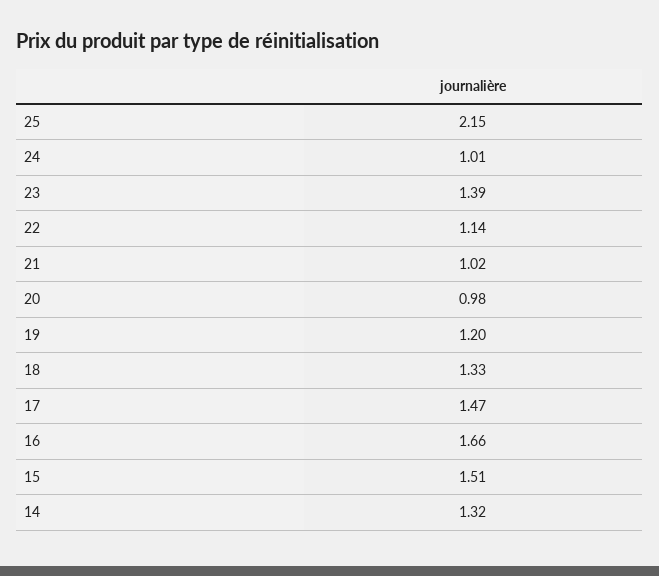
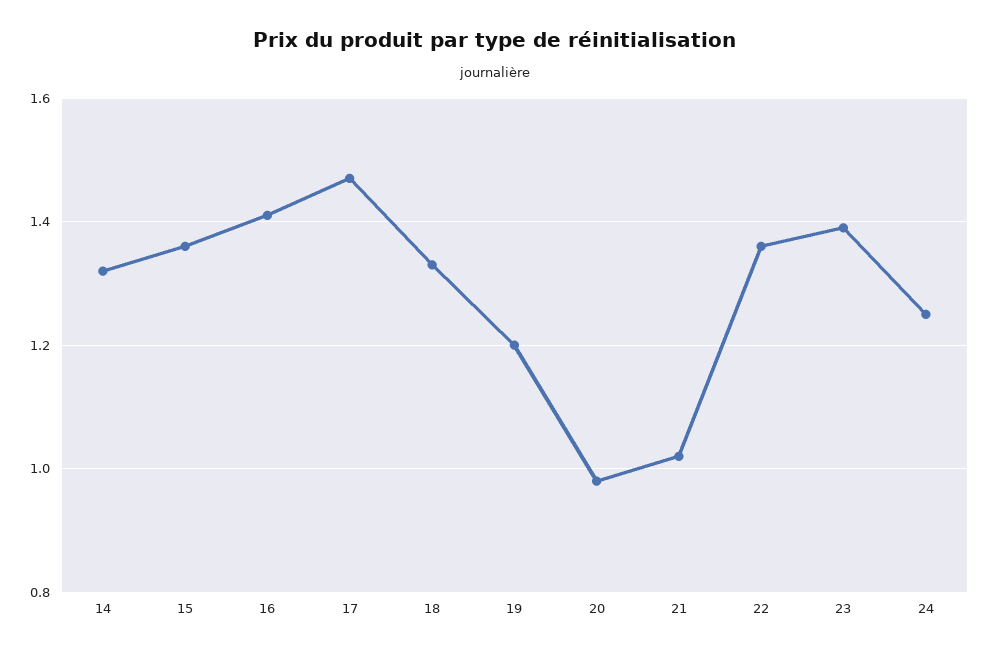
  {
-   "25": 2.15,
-   "24": 1.01,
+   "24": 1.25,
    "23": 1.39,
-   "22": 1.14,
+   "22": 1.35,
    "21": 1.02,
    "20": 0.98,
    "19": 1.2,
    "18": 1.33,
    "17": 1.47,
-   "16": 1.66,
+   "16": 1.4,
-   "15": 1.51,
+   "15": 1.35,
    "14": 1.32
  }

